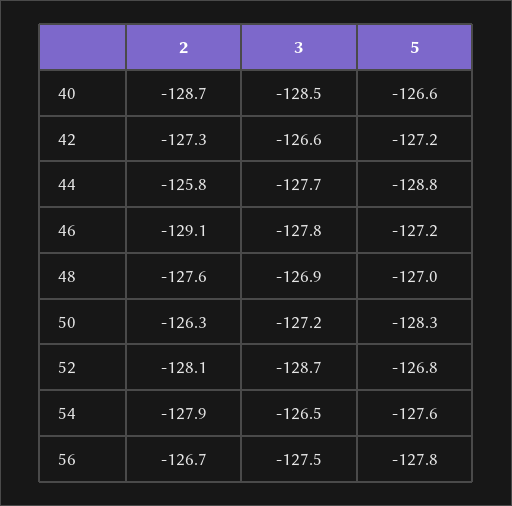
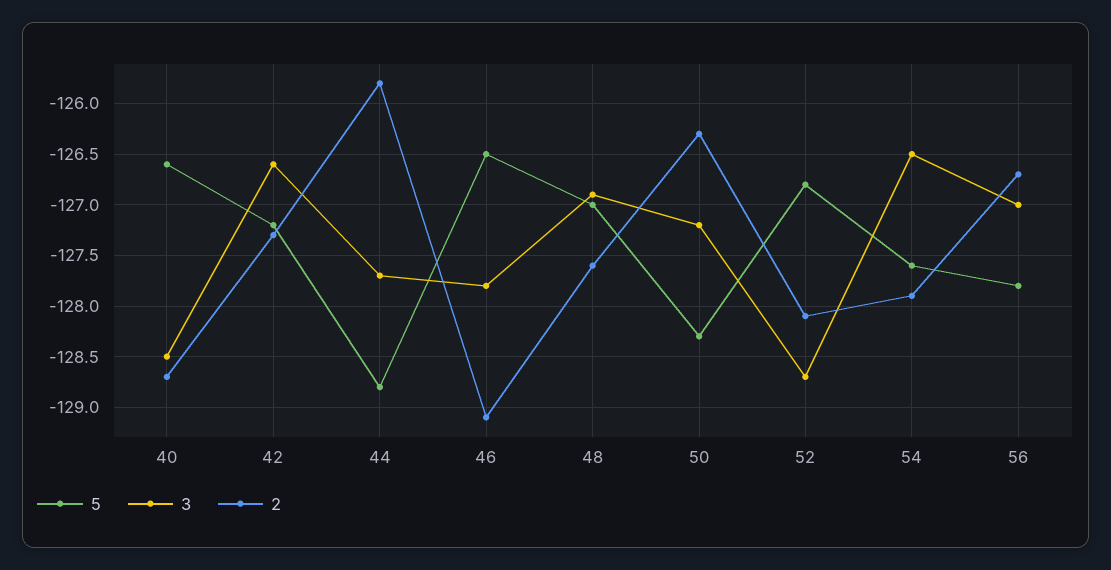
  {
    "2": {
      "40": -128.7,
      "42": -127.3,
      "44": -125.8,
      "46": -129.1,
      "48": -127.6,
      "50": -126.3,
      "52": -128.1,
      "54": -127.9,
      "56": -126.7
    },
    "3": {
      "40": -128.5,
      "42": -126.6,
      "44": -127.7,
      "46": -127.8,
      "48": -126.9,
      "50": -127.2,
      "52": -128.7,
      "54": -126.5,
-     "56": -127.5
+     "56": -127
    },
    "5": {
      "40": -126.6,
      "42": -127.2,
      "44": -128.8,
-     "46": -127.2,
+     "46": -126.5,
      "48": -127,
      "50": -128.3,
      "52": -126.8,
      "54": -127.6,
      "56": -127.8
    }
  }

